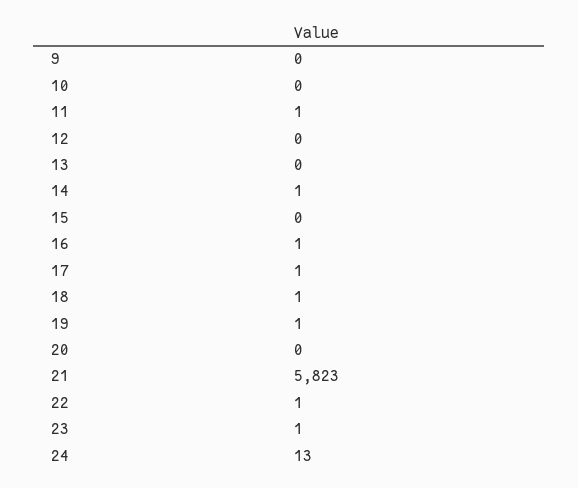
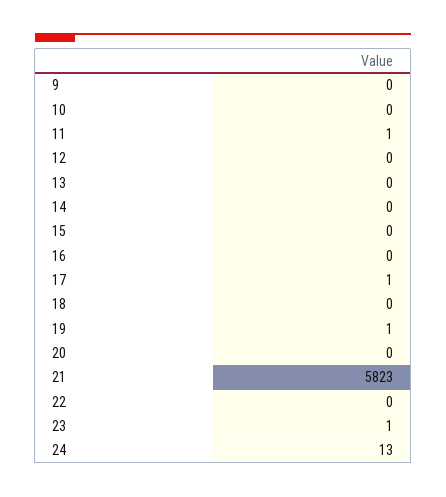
  {
    "9": 0,
    "10": 0,
    "11": 1,
    "12": 0,
    "13": 0,
-   "14": 1,
+   "14": 0,
    "15": 0,
-   "16": 1,
+   "16": 0,
    "17": 1,
-   "18": 1,
+   "18": 0,
    "19": 1,
    "20": 0,
    "21": 5823,
-   "22": 1,
+   "22": 0,
    "23": 1,
    "24": 13
  }

